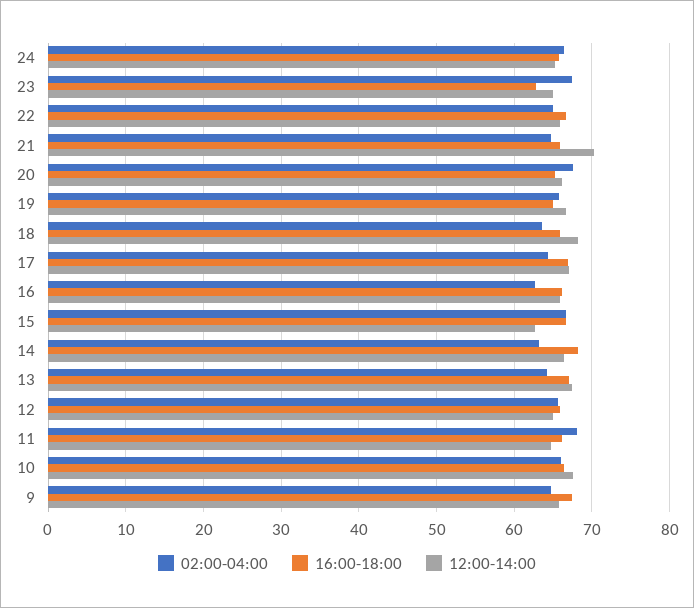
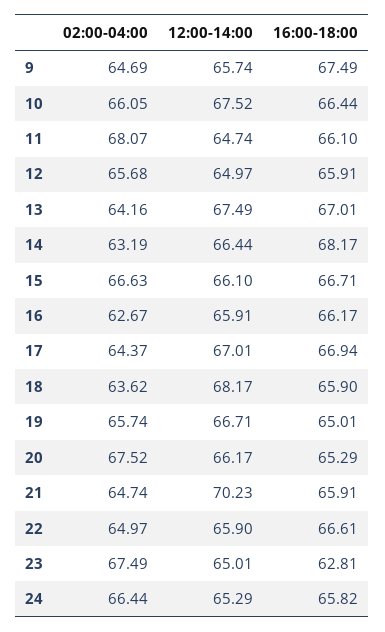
  {
    "02:00-04:00": {
      "24": 66.44,
      "23": 67.49,
      "22": 64.97,
      "21": 64.74,
      "20": 67.52,
      "19": 65.74,
      "18": 63.62,
      "17": 64.37,
      "16": 62.67,
      "15": 66.63,
      "14": 63.19,
      "13": 64.16,
      "12": 65.68,
      "11": 68.07,
      "10": 66.05,
      "9": 64.69
    },
    "16:00-18:00": {
      "24": 65.82,
      "23": 62.81,
      "22": 66.61,
      "21": 65.91,
      "20": 65.29,
      "19": 65.01,
      "18": 65.9,
      "17": 66.94,
      "16": 66.17,
      "15": 66.71,
      "14": 68.17,
      "13": 67.01,
      "12": 65.91,
      "11": 66.1,
      "10": 66.44,
      "9": 67.49
    },
    "12:00-14:00": {
      "24": 65.29,
      "23": 65.01,
      "22": 65.9,
      "21": 70.23,
      "20": 66.17,
      "19": 66.71,
      "18": 68.17,
      "17": 67.01,
      "16": 65.91,
-     "15": 63,
+     "15": 66.1,
      "14": 66.44,
      "13": 67.49,
      "12": 64.97,
      "11": 64.74,
      "10": 67.52,
      "9": 65.74
    }
  }

